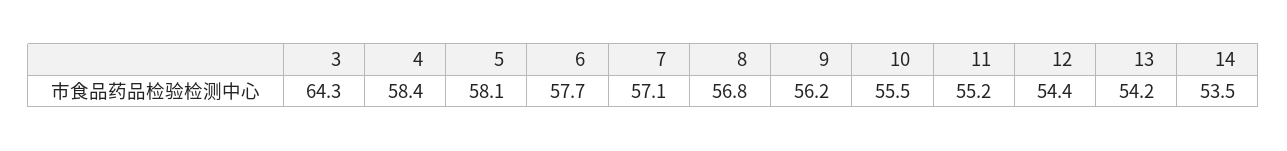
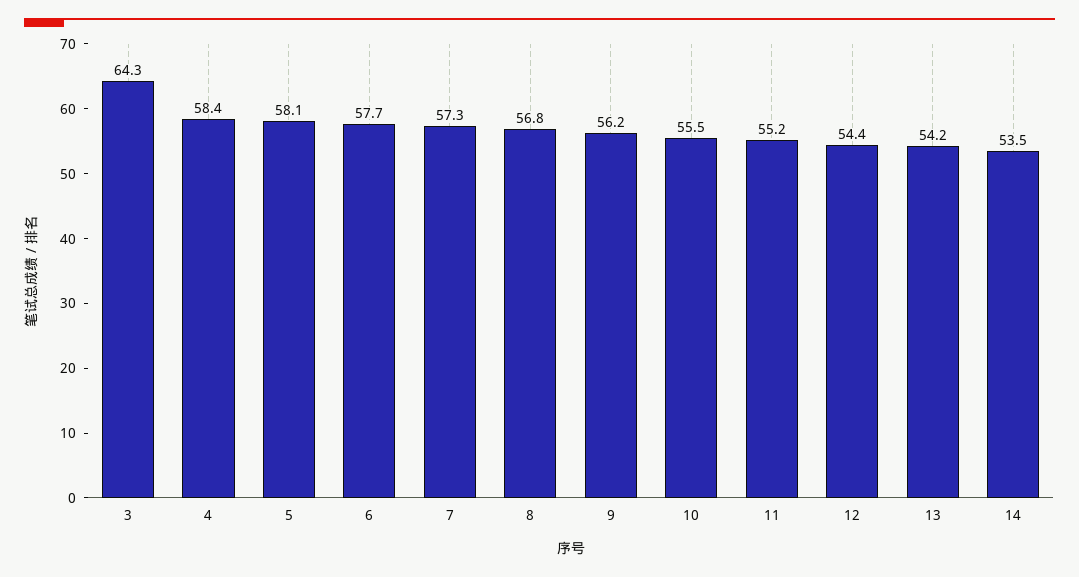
  {
    "3": 64.3,
    "4": 58.4,
    "5": 58.1,
    "6": 57.7,
-   "7": 57.1,
+   "7": 57.3,
    "8": 56.8,
    "9": 56.2,
    "10": 55.5,
    "11": 55.2,
    "12": 54.4,
    "13": 54.2,
    "14": 53.5
  }

